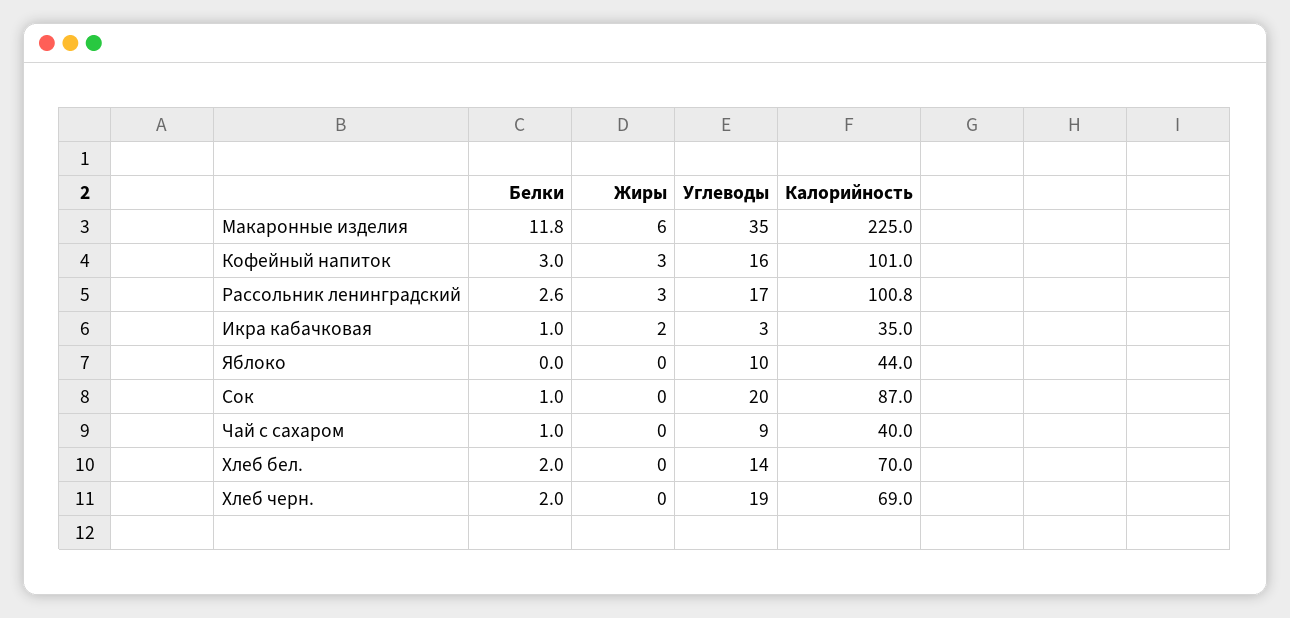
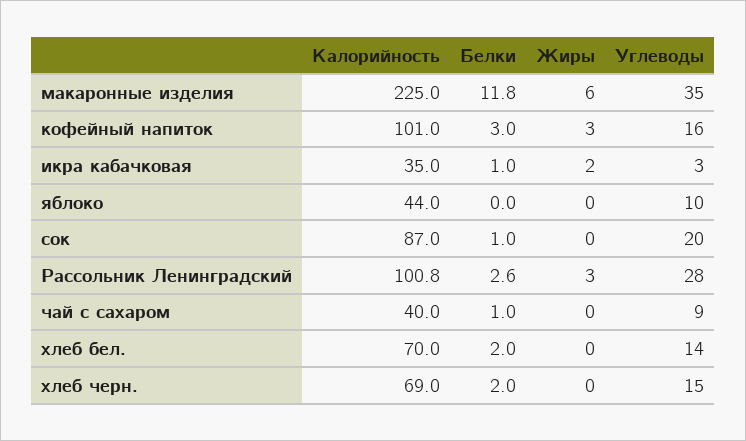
  {
    "Белки": {
      "Макаронные изделия": 11.8,
      "Кофейный напиток": 3,
      "Рассольник ленинградский": 2.6,
      "Икра кабачковая": 1,
      "Яблоко": 0,
      "Сок": 1,
      "Чай с сахаром": 1,
      "Хлеб бел.": 2,
      "Хлеб черн.": 2
    },
    "Жиры": {
      "Макаронные изделия": 6,
      "Кофейный напиток": 3,
      "Рассольник ленинградский": 3,
      "Икра кабачковая": 2,
      "Яблоко": 0,
      "Сок": 0,
      "Чай с сахаром": 0,
      "Хлеб бел.": 0,
      "Хлеб черн.": 0
    },
    "Углеводы": {
      "Макаронные изделия": 35,
      "Кофейный напиток": 16,
-     "Рассольник ленинградский": 17,
+     "Рассольник ленинградский": 28,
      "Икра кабачковая": 3,
      "Яблоко": 10,
      "Сок": 20,
      "Чай с сахаром": 9,
      "Хлеб бел.": 14,
-     "Хлеб черн.": 19
+     "Хлеб черн.": 15
    },
    "Калорийность": {
      "Макаронные изделия": 225,
      "Кофейный напиток": 101,
      "Рассольник ленинградский": 100.8,
      "Икра кабачковая": 35,
      "Яблоко": 44,
      "Сок": 87,
      "Чай с сахаром": 40,
      "Хлеб бел.": 70,
      "Хлеб черн.": 69
    }
  }

